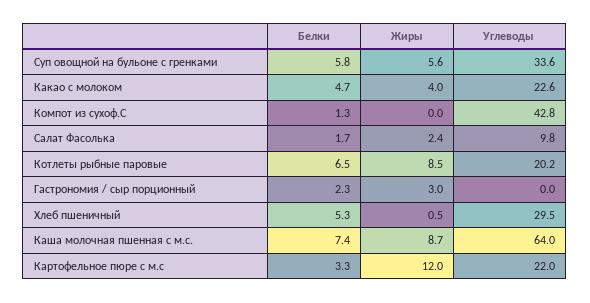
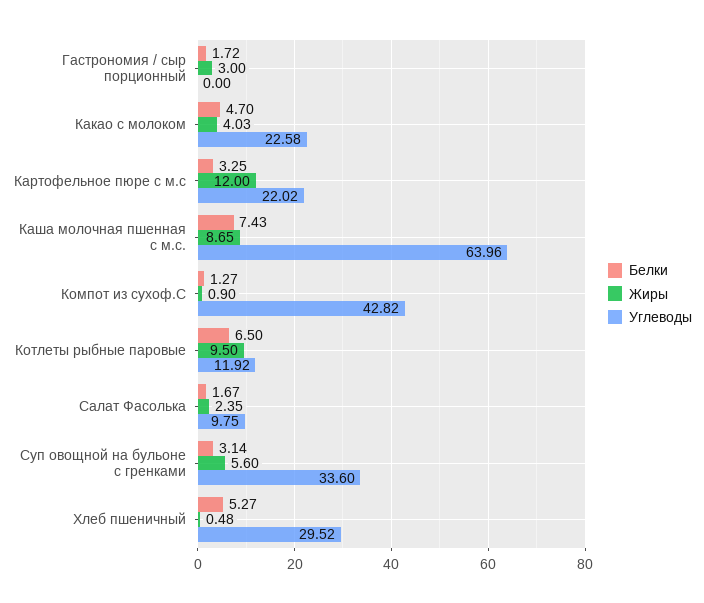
  {
    "Белки": {
-     "Суп овощной на бульоне с гренками": 5.8,
+     "Суп овощной на бульоне с гренками": 3.14,
      "Какао с молоком": 4.7,
      "Компот из сухоф.С": 1.27,
      "Салат Фасолька": 1.67,
      "Котлеты рыбные паровые": 6.5,
-     "Гастрономия / сыр порционный": 2.3,
+     "Гастрономия / сыр порционный": 1.72,
      "Хлеб пшеничный": 5.27,
      "Каша молочная пшенная с м.с.": 7.43,
      "Картофельное пюре с м.с": 3.25
    },
    "Жиры": {
      "Суп овощной на бульоне с гренками": 5.6,
      "Какао с молоком": 4.03,
-     "Компот из сухоф.С": 0,
+     "Компот из сухоф.С": 0.9,
      "Салат Фасолька": 2.35,
-     "Котлеты рыбные паровые": 8.5,
+     "Котлеты рыбные паровые": 9.5,
      "Гастрономия / сыр порционный": 3,
      "Хлеб пшеничный": 0.48,
      "Каша молочная пшенная с м.с.": 8.65,
      "Картофельное пюре с м.с": 12
    },
    "Углеводы": {
      "Суп овощной на бульоне с гренками": 33.6,
      "Какао с молоком": 22.58,
      "Компот из сухоф.С": 42.82,
      "Салат Фасолька": 9.75,
-     "Котлеты рыбные паровые": 20.2,
+     "Котлеты рыбные паровые": 11.92,
      "Гастрономия / сыр порционный": 0,
      "Хлеб пшеничный": 29.52,
      "Каша молочная пшенная с м.с.": 63.96,
      "Картофельное пюре с м.с": 22.02
    }
  }

